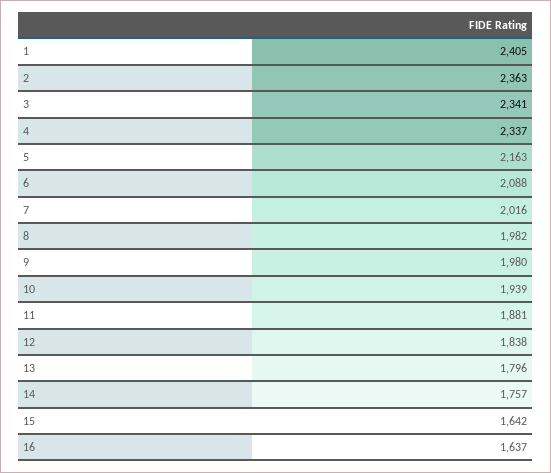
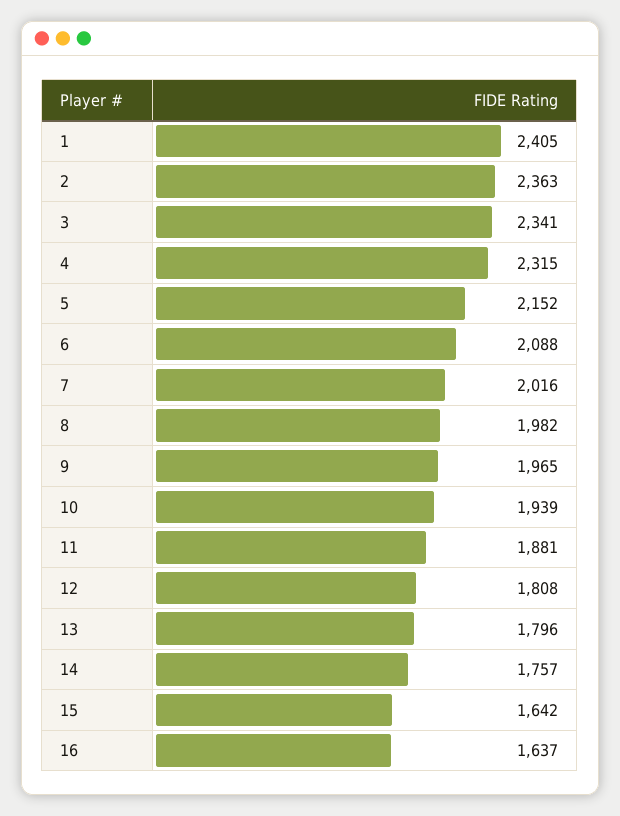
  {
    "1": 2405,
    "2": 2363,
    "3": 2341,
-   "4": 2337,
+   "4": 2315,
-   "5": 2163,
+   "5": 2152,
    "6": 2088,
    "7": 2016,
    "8": 1982,
-   "9": 1980,
+   "9": 1965,
    "10": 1939,
    "11": 1881,
-   "12": 1838,
+   "12": 1808,
    "13": 1796,
    "14": 1757,
    "15": 1642,
    "16": 1637
  }

